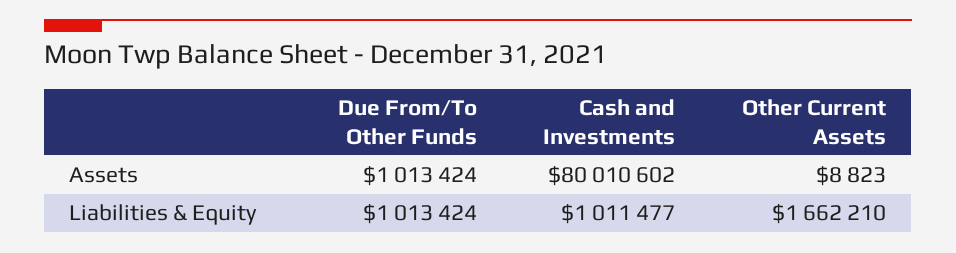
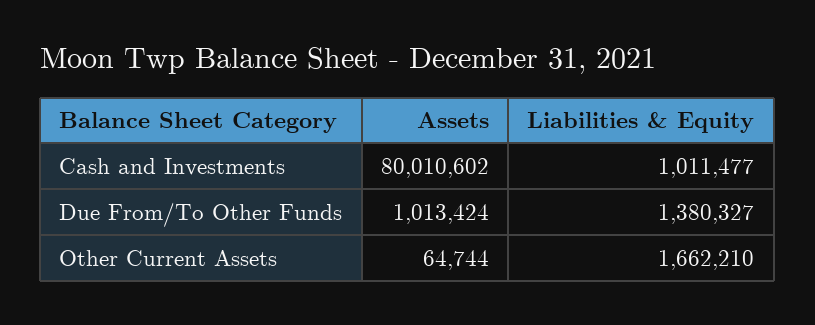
  {
    "Due From/To Other Funds": {
      "Assets": 1013424,
-     "Liabilities & Equity": 1013424
+     "Liabilities & Equity": 1380327
    },
    "Cash and Investments": {
      "Assets": 80010602,
      "Liabilities & Equity": 1011477
    },
    "Other Current Assets": {
-     "Assets": 8823,
+     "Assets": 64744,
      "Liabilities & Equity": 1662210
    }
  }

